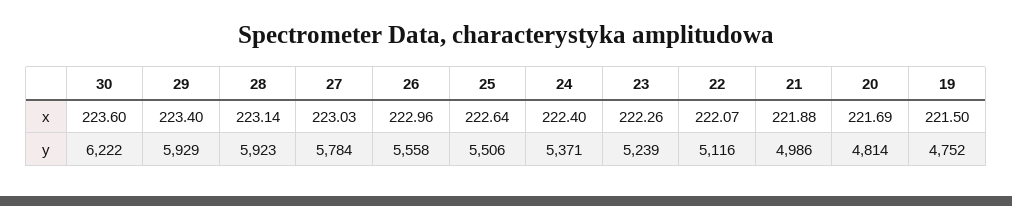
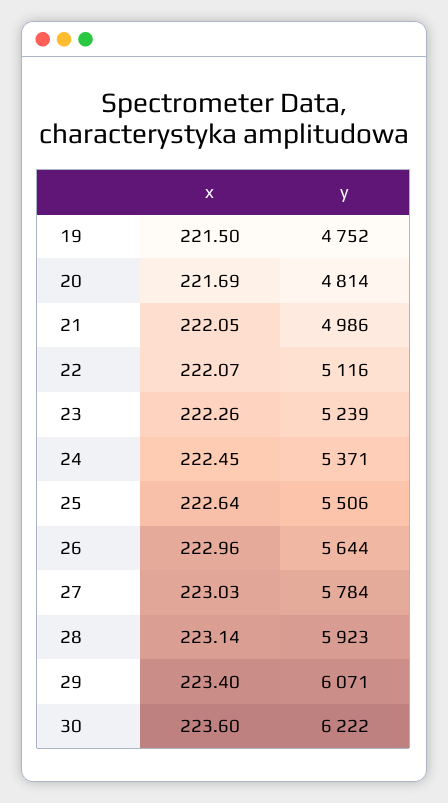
  {
    "30": {
      "x": 223.6,
      "y": 6222
    },
    "29": {
      "x": 223.4,
-     "y": 5929
+     "y": 6071
    },
    "28": {
      "x": 223.14,
      "y": 5923
    },
    "27": {
      "x": 223.03,
      "y": 5784
    },
    "26": {
      "x": 222.96,
-     "y": 5558
+     "y": 5644
    },
    "25": {
      "x": 222.64,
      "y": 5506
    },
    "24": {
-     "x": 222.4,
+     "x": 222.45,
      "y": 5371
    },
    "23": {
      "x": 222.26,
      "y": 5239
    },
    "22": {
      "x": 222.07,
      "y": 5116
    },
    "21": {
-     "x": 221.88,
+     "x": 222.05,
      "y": 4986
    },
    "20": {
      "x": 221.69,
      "y": 4814
    },
    "19": {
      "x": 221.5,
      "y": 4752
    }
  }

